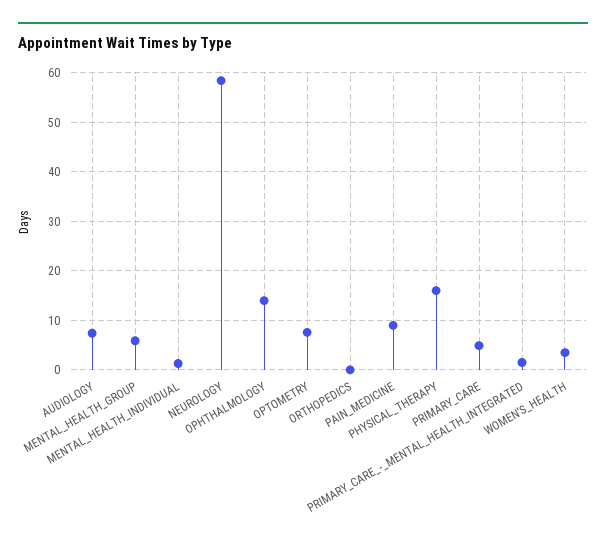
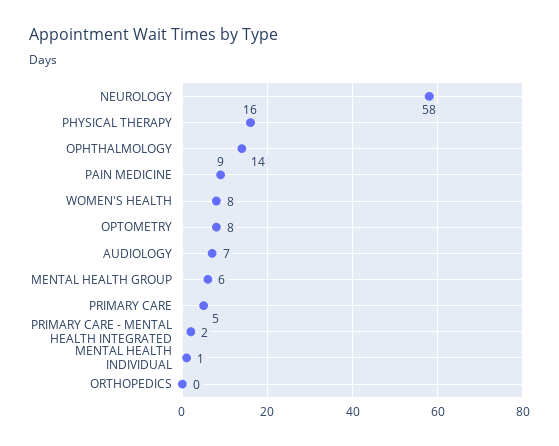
  {
    "AUDIOLOGY": 7,
    "MENTAL_HEALTH_GROUP": 6,
    "MENTAL_HEALTH_INDIVIDUAL": 1,
    "NEUROLOGY": 58,
    "OPHTHALMOLOGY": 14,
    "OPTOMETRY": 8,
    "ORTHOPEDICS": 0,
    "PAIN_MEDICINE": 9,
    "PHYSICAL_THERAPY": 16,
    "PRIMARY_CARE": 5,
    "PRIMARY_CARE_-_MENTAL_HEALTH_INTEGRATED": 2,
-   "WOMEN'S_HEALTH": 4
+   "WOMEN'S_HEALTH": 8
  }

